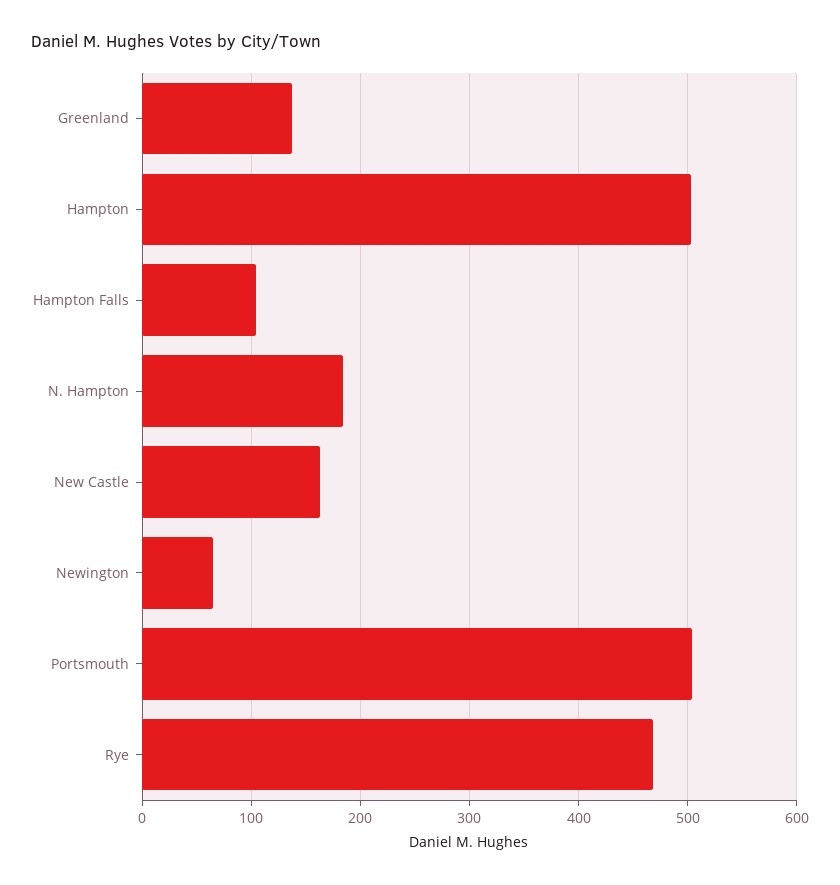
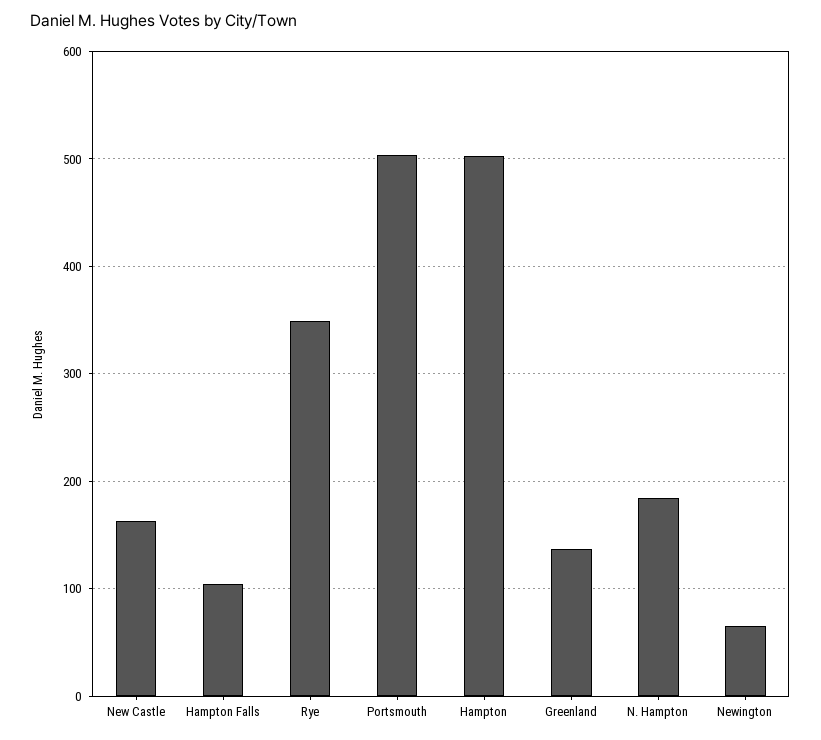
  {
    "Greenland": 140,
    "Hampton": 500,
    "Hampton Falls": 100,
    "N. Hampton": 180,
    "New Castle": 160,
    "Newington": 70,
    "Portsmouth": 500,
-   "Rye": 470
+   "Rye": 350
  }

